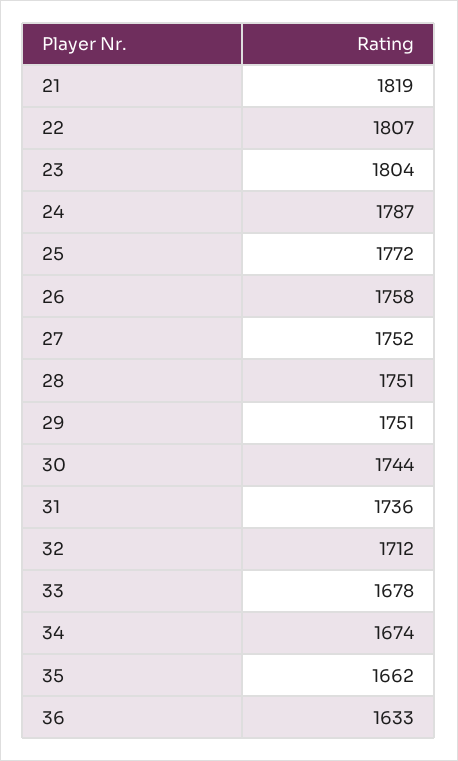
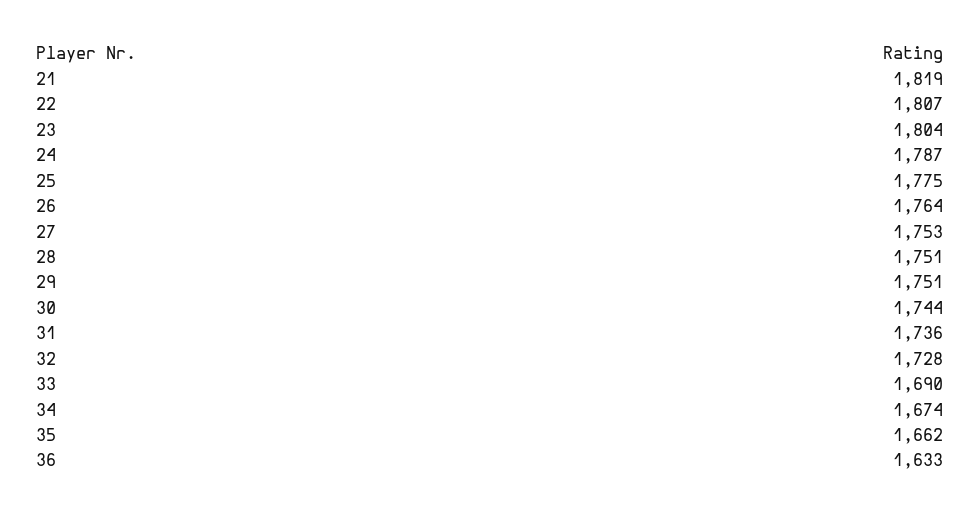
  {
    "21": 1819,
    "22": 1807,
    "23": 1804,
    "24": 1787,
-   "25": 1772,
+   "25": 1775,
-   "26": 1758,
+   "26": 1764,
-   "27": 1752,
+   "27": 1753,
    "28": 1751,
    "29": 1751,
    "30": 1744,
    "31": 1736,
-   "32": 1712,
+   "32": 1728,
-   "33": 1678,
+   "33": 1690,
    "34": 1674,
    "35": 1662,
    "36": 1633
  }

